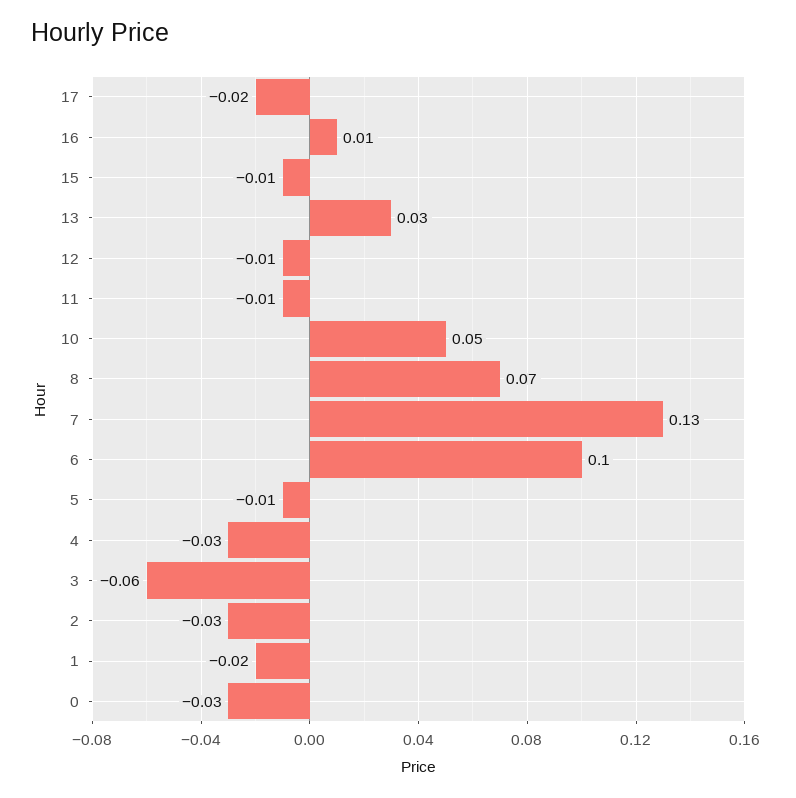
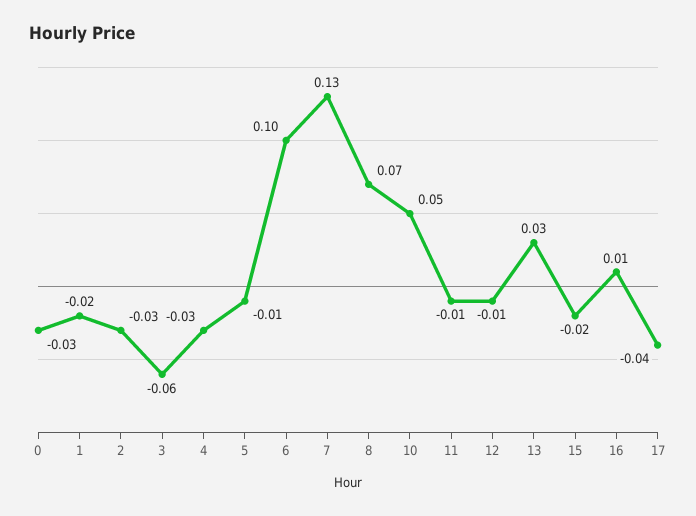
  {
-   "17": -0.02,
+   "17": -0.04,
    "16": 0.01,
-   "15": -0.01,
+   "15": -0.02,
    "13": 0.03,
    "12": -0.01,
    "11": -0.01,
    "10": 0.05,
    "8": 0.07,
    "7": 0.13,
    "6": 0.1,
    "5": -0.01,
    "4": -0.03,
    "3": -0.06,
    "2": -0.03,
    "1": -0.02,
    "0": -0.03
  }

